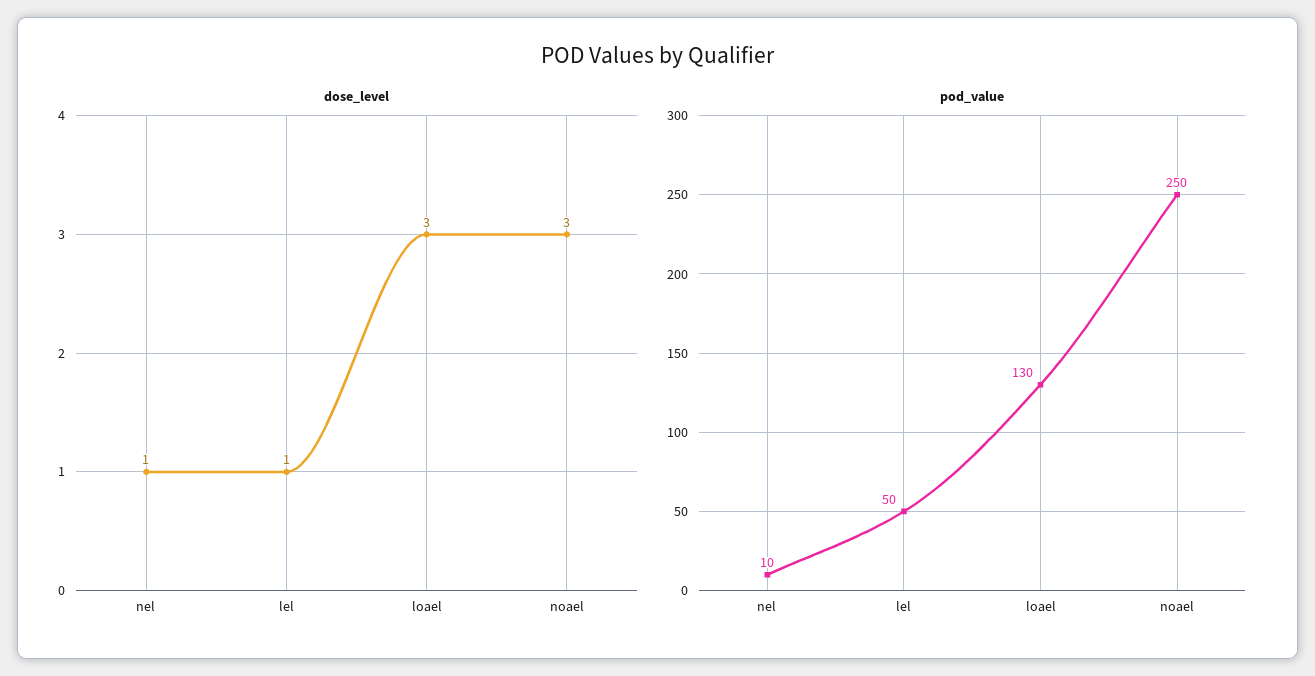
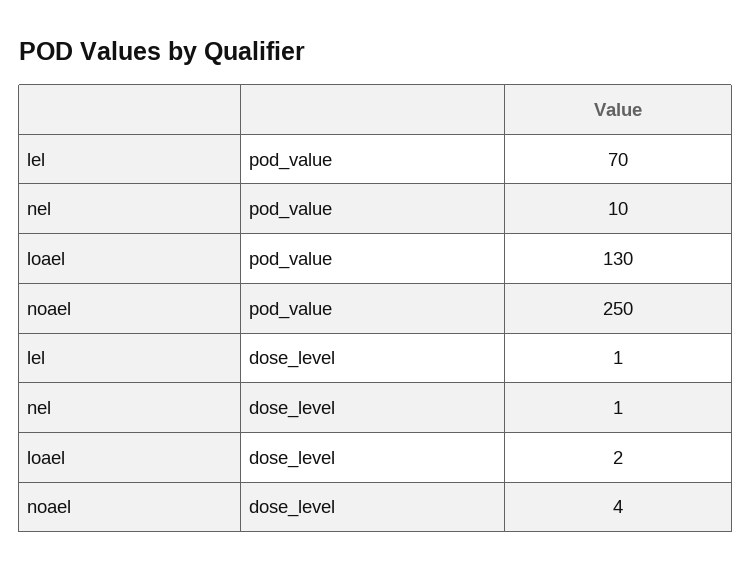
  {
    "dose_level": {
      "nel": 1,
      "lel": 1,
-     "loael": 3,
+     "loael": 2,
-     "noael": 3
+     "noael": 4
    },
    "pod_value": {
      "nel": 10,
-     "lel": 50,
+     "lel": 70,
      "loael": 130,
      "noael": 250
    }
  }

